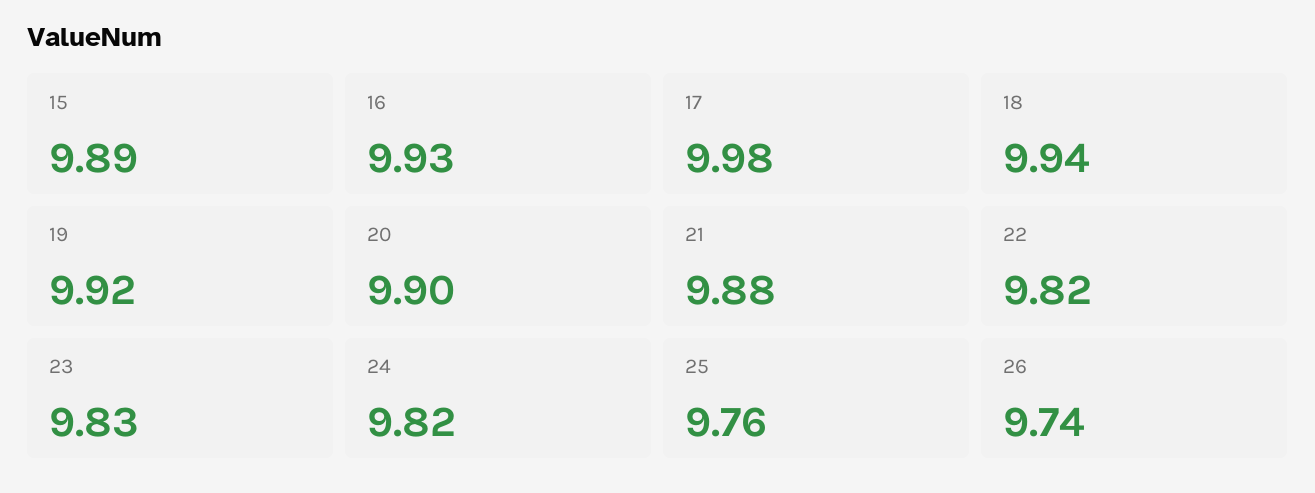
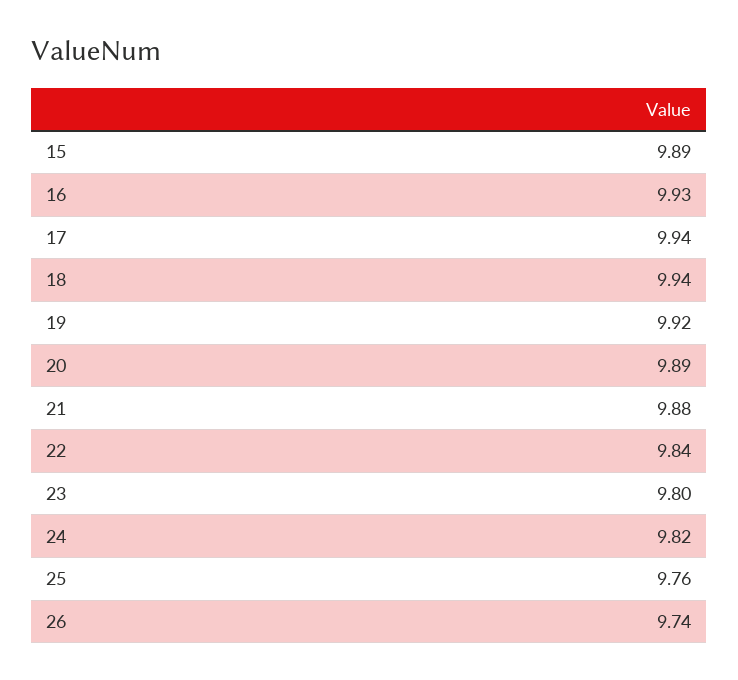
  {
    "15": 9.89,
    "16": 9.93,
-   "17": 9.98,
+   "17": 9.94,
    "18": 9.94,
    "19": 9.92,
-   "20": 9.9,
+   "20": 9.89,
    "21": 9.88,
-   "22": 9.82,
+   "22": 9.84,
-   "23": 9.83,
+   "23": 9.8,
    "24": 9.82,
    "25": 9.76,
    "26": 9.74
  }

